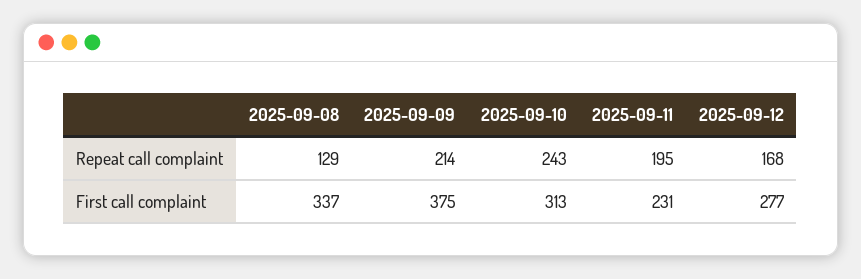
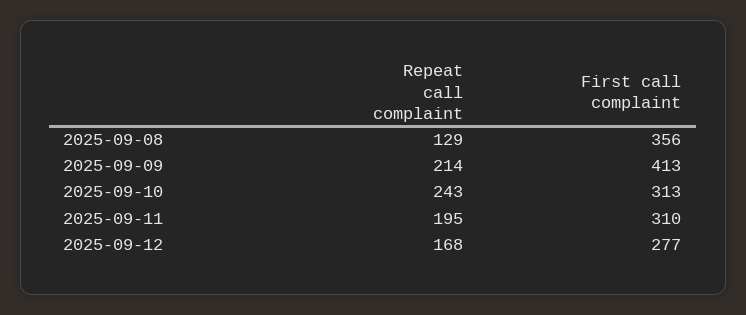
  {
    "2025-09-08": {
      "Repeat call complaint": 129,
-     "First call complaint": 337
+     "First call complaint": 356
    },
    "2025-09-09": {
      "Repeat call complaint": 214,
-     "First call complaint": 375
+     "First call complaint": 413
    },
    "2025-09-10": {
      "Repeat call complaint": 243,
      "First call complaint": 313
    },
    "2025-09-11": {
      "Repeat call complaint": 195,
-     "First call complaint": 231
+     "First call complaint": 310
    },
    "2025-09-12": {
      "Repeat call complaint": 168,
      "First call complaint": 277
    }
  }

